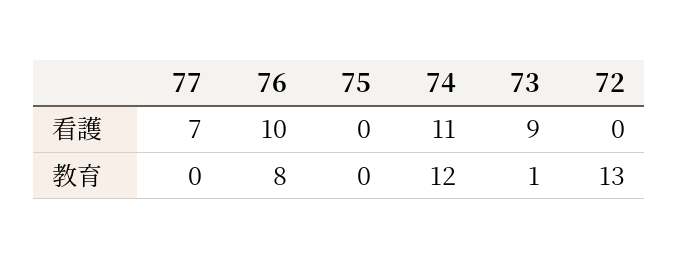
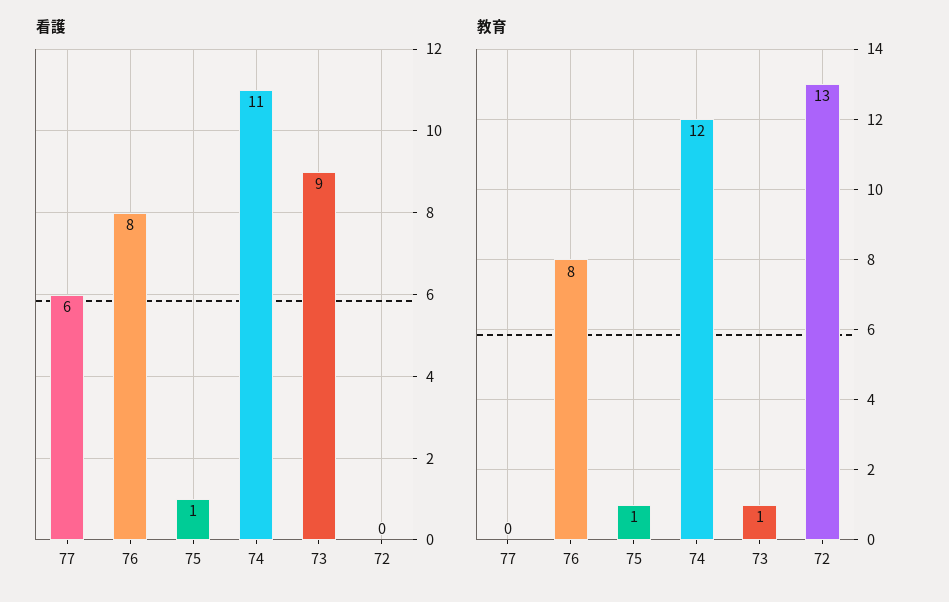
  {
    "看護": {
-     "77": 7,
+     "77": 6,
-     "76": 10,
+     "76": 8,
-     "75": 0,
+     "75": 1,
      "74": 11,
      "73": 9,
      "72": 0
    },
    "教育": {
      "77": 0,
      "76": 8,
-     "75": 0,
+     "75": 1,
      "74": 12,
      "73": 1,
      "72": 13
    }
  }

